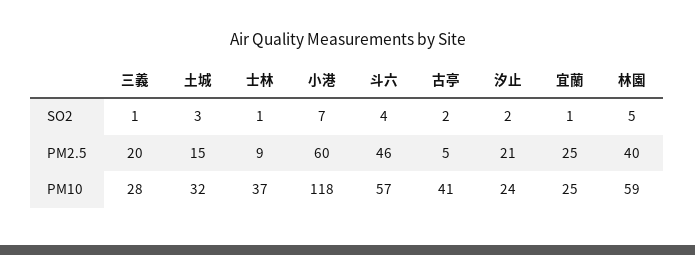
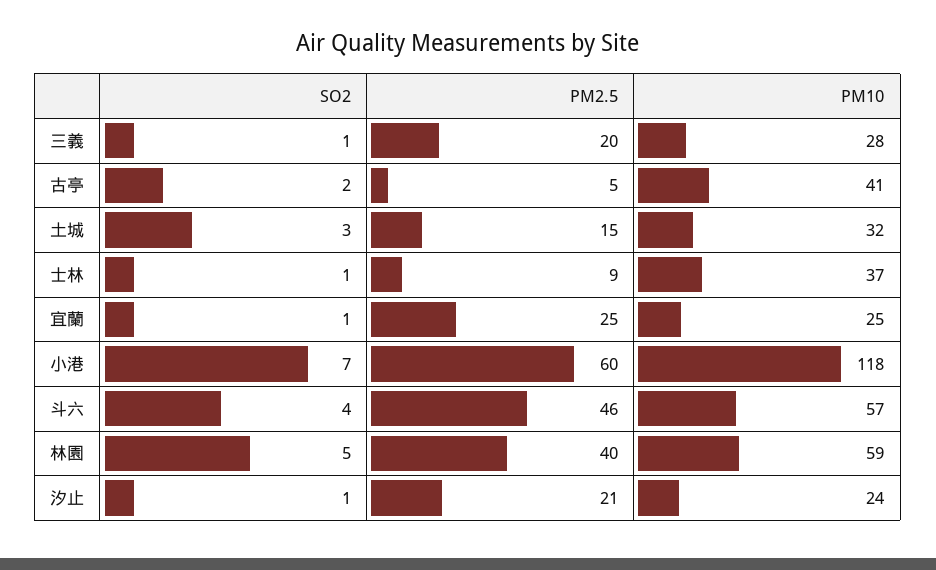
  {
    "三義": {
      "SO2": 1,
      "PM2.5": 20,
      "PM10": 28
    },
    "土城": {
      "SO2": 3,
      "PM2.5": 15,
      "PM10": 32
    },
    "士林": {
      "SO2": 1,
      "PM2.5": 9,
      "PM10": 37
    },
    "小港": {
      "SO2": 7,
      "PM2.5": 60,
      "PM10": 118
    },
    "斗六": {
      "SO2": 4,
      "PM2.5": 46,
      "PM10": 57
    },
    "古亭": {
      "SO2": 2,
      "PM2.5": 5,
      "PM10": 41
    },
    "汐止": {
-     "SO2": 2,
+     "SO2": 1,
      "PM2.5": 21,
      "PM10": 24
    },
    "宜蘭": {
      "SO2": 1,
      "PM2.5": 25,
      "PM10": 25
    },
    "林園": {
      "SO2": 5,
      "PM2.5": 40,
      "PM10": 59
    }
  }

